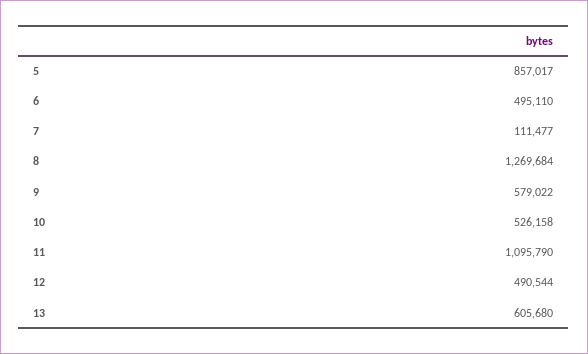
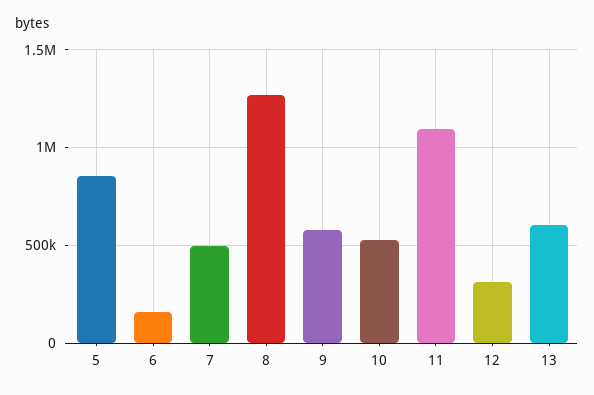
  {
    "5": 857017,
-   "6": 495110,
+   "6": 150000,
-   "7": 111477,
+   "7": 500000,
    "8": 1269684,
    "9": 579022,
    "10": 526158,
    "11": 1095790,
-   "12": 490544,
+   "12": 300000,
    "13": 605680
  }

